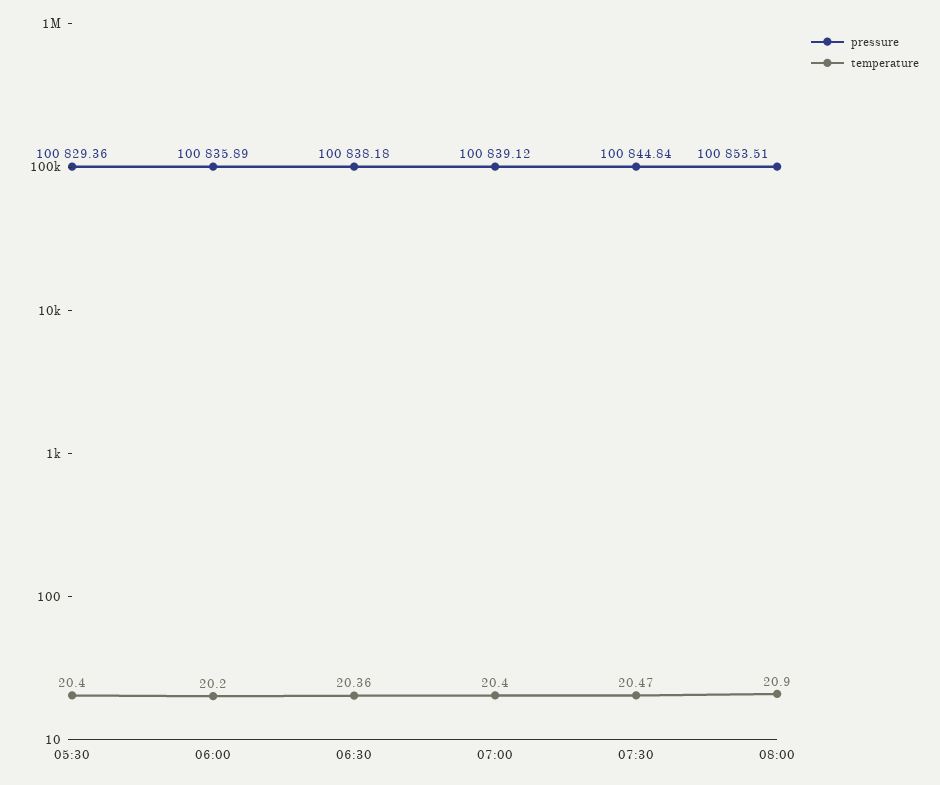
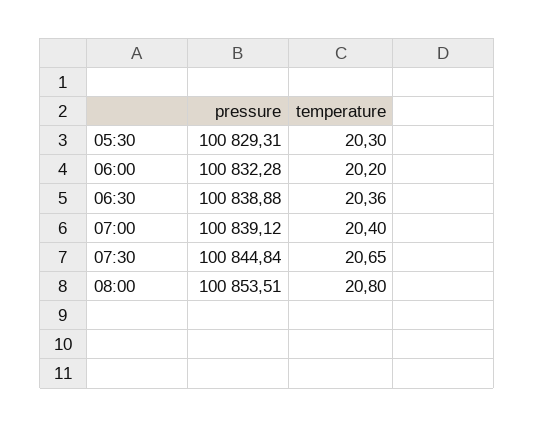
  {
    "pressure": {
-     "05:30": 100829.36,
+     "05:30": 100829.31,
-     "06:00": 100835.89,
+     "06:00": 100832.28,
-     "06:30": 100838.18,
+     "06:30": 100838.88,
      "07:00": 100839.12,
      "07:30": 100844.84,
      "08:00": 100853.51
    },
    "temperature": {
-     "05:30": 20.4,
+     "05:30": 20.3,
      "06:00": 20.2,
      "06:30": 20.36,
      "07:00": 20.4,
-     "07:30": 20.47,
+     "07:30": 20.65,
-     "08:00": 20.9
+     "08:00": 20.8
    }
  }

